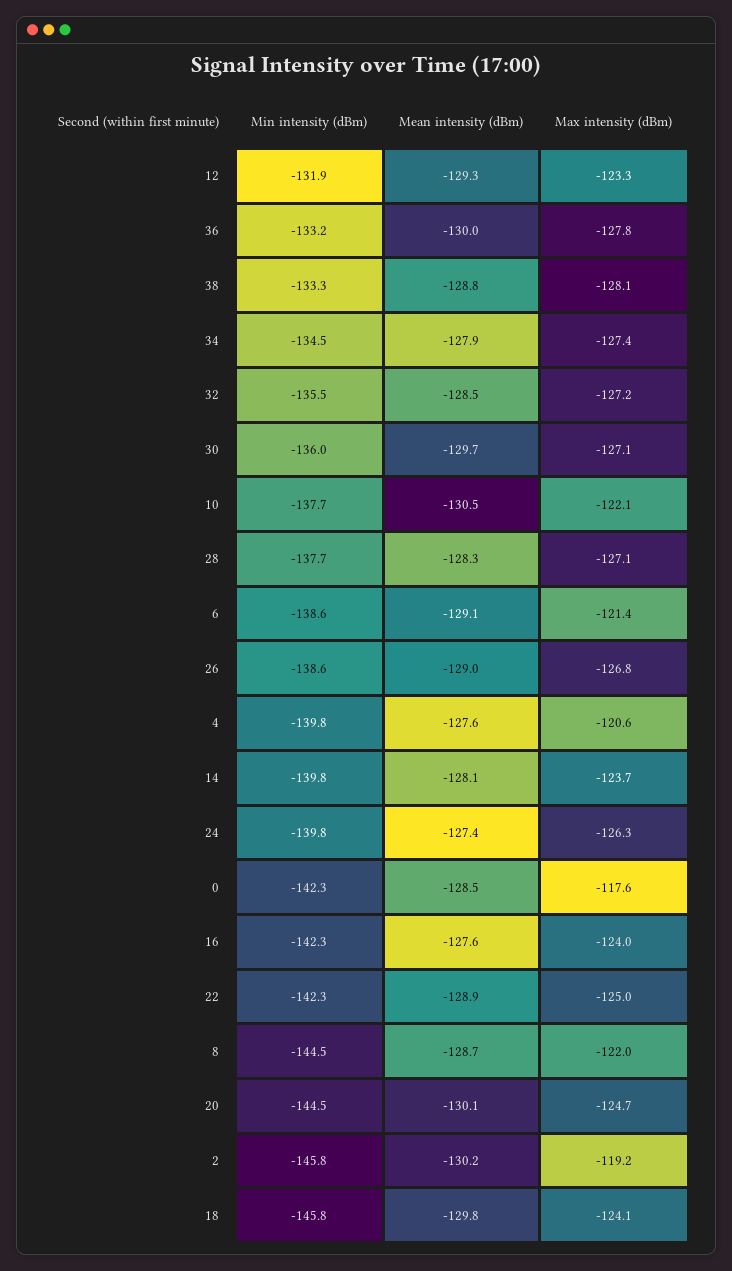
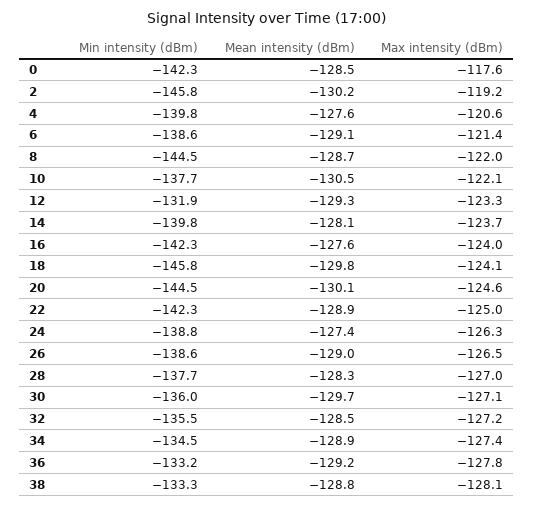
  {
    "Min intensity (dBm)": {
      "12": -131.9,
      "36": -133.2,
      "38": -133.3,
      "34": -134.5,
      "32": -135.5,
      "30": -136,
      "10": -137.7,
      "28": -137.7,
      "6": -138.6,
      "26": -138.6,
      "4": -139.8,
      "14": -139.8,
-     "24": -139.8,
+     "24": -138.8,
      "0": -142.3,
      "16": -142.3,
      "22": -142.3,
      "8": -144.5,
      "20": -144.5,
      "2": -145.8,
      "18": -145.8
    },
    "Mean intensity (dBm)": {
      "12": -129.3,
-     "36": -130,
+     "36": -129.2,
      "38": -128.8,
-     "34": -127.9,
+     "34": -128.9,
      "32": -128.5,
      "30": -129.7,
      "10": -130.5,
      "28": -128.3,
      "6": -129.1,
      "26": -129,
      "4": -127.6,
      "14": -128.1,
      "24": -127.4,
      "0": -128.5,
      "16": -127.6,
      "22": -128.9,
      "8": -128.7,
      "20": -130.1,
      "2": -130.2,
      "18": -129.8
    },
    "Max intensity (dBm)": {
      "12": -123.3,
      "36": -127.8,
      "38": -128.1,
      "34": -127.4,
      "32": -127.2,
      "30": -127.1,
      "10": -122.1,
-     "28": -127.1,
+     "28": -127,
      "6": -121.4,
-     "26": -126.8,
+     "26": -126.5,
      "4": -120.6,
      "14": -123.7,
      "24": -126.3,
      "0": -117.6,
      "16": -124,
      "22": -125,
      "8": -122,
-     "20": -124.7,
+     "20": -124.6,
      "2": -119.2,
      "18": -124.1
    }
  }

